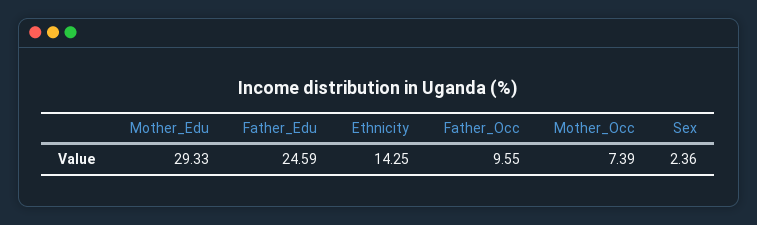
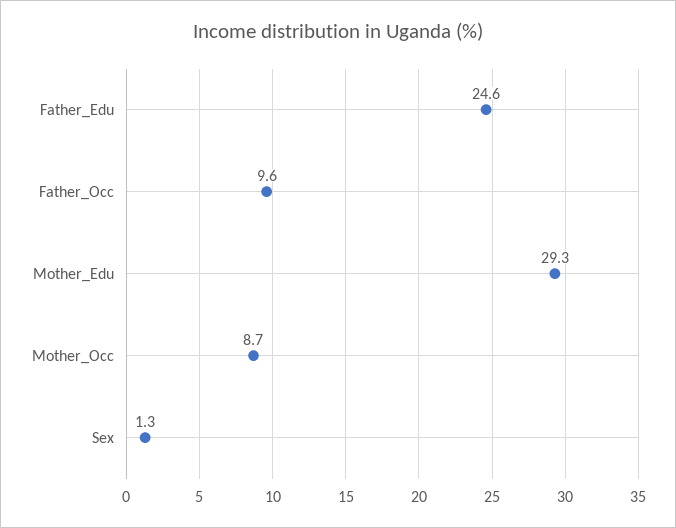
  {
    "Mother_Edu": 29.33,
    "Father_Edu": 24.59,
-   "Ethnicity": 14.25,
    "Father_Occ": 9.55,
-   "Mother_Occ": 7.39,
+   "Mother_Occ": 8.7,
-   "Sex": 2.36
+   "Sex": 1.3
  }

